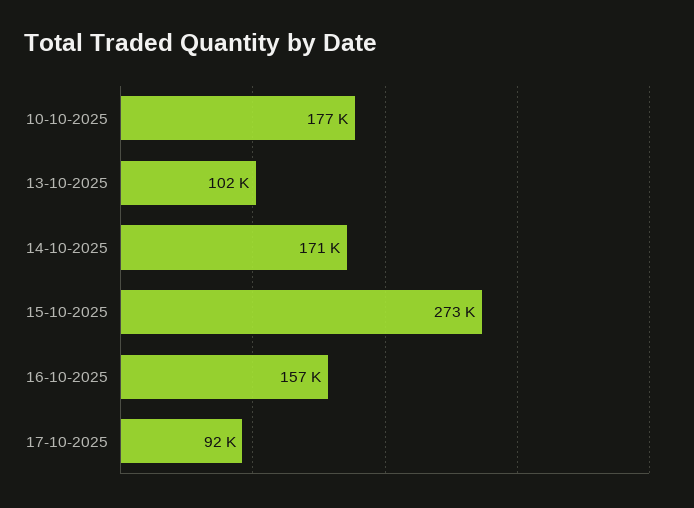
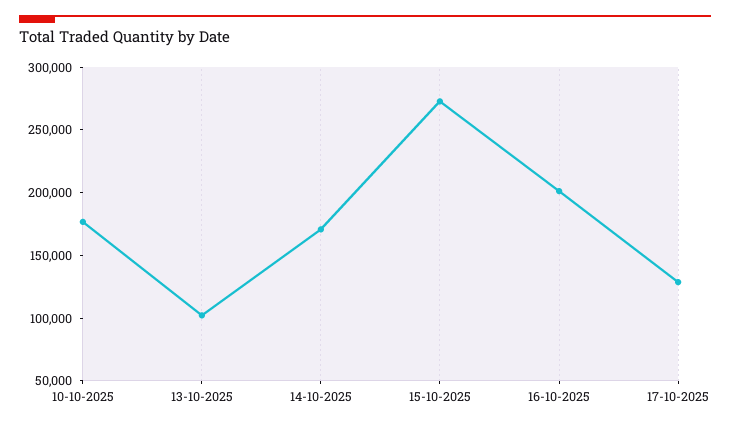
  {
    "10-10-2025": 177000,
    "13-10-2025": 102000,
    "14-10-2025": 171000,
    "15-10-2025": 273000,
-   "16-10-2025": 157000,
+   "16-10-2025": 200000,
-   "17-10-2025": 92000
+   "17-10-2025": 130000
  }

